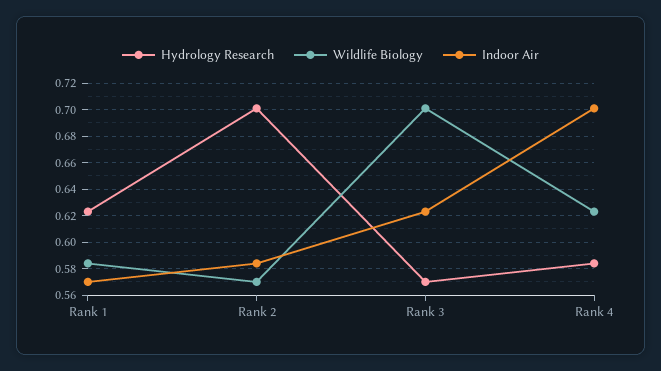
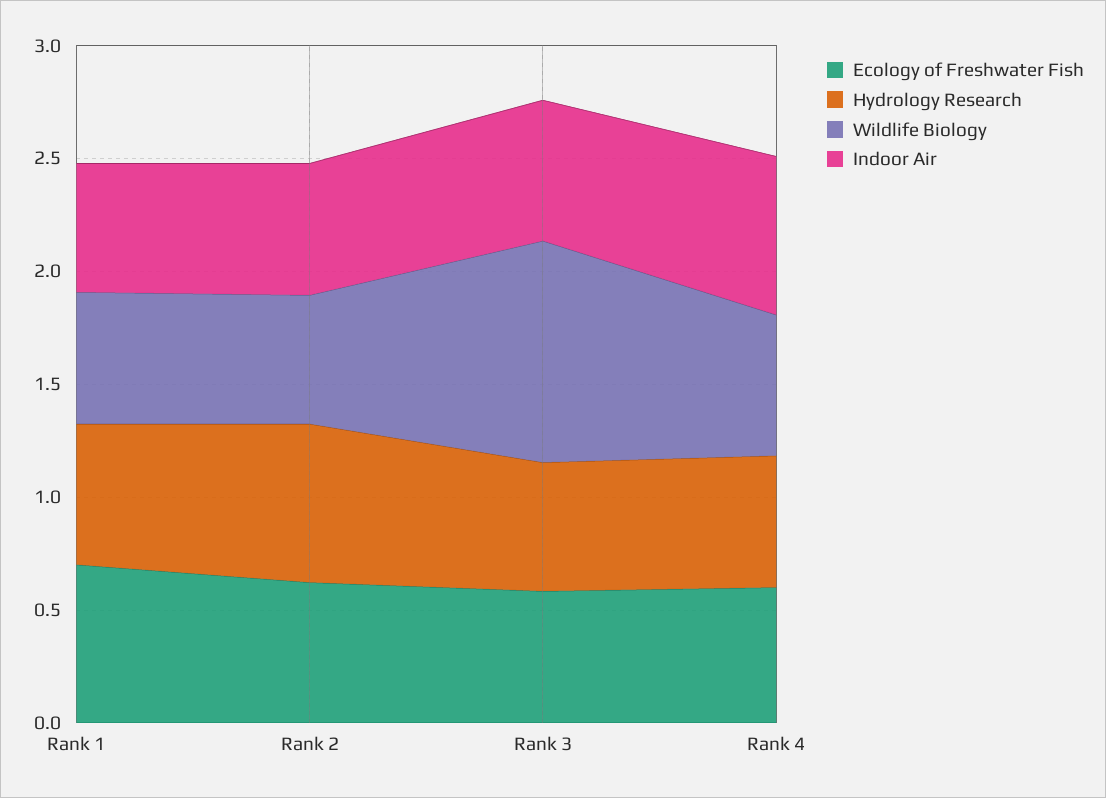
  {
    "Hydrology Research": {
      "Rank 1": 0.625,
      "Rank 2": 0.7,
      "Rank 3": 0.57,
      "Rank 4": 0.585
    },
    "Wildlife Biology": {
      "Rank 1": 0.585,
      "Rank 2": 0.57,
-     "Rank 3": 0.7,
+     "Rank 3": 1,
      "Rank 4": 0.625
    },
    "Indoor Air": {
      "Rank 1": 0.57,
      "Rank 2": 0.585,
      "Rank 3": 0.625,
      "Rank 4": 0.7
-   }
+   },
+   "Ecology of Freshwater Fish": {
+     "Rank 1": 0.7,
+     "Rank 2": 0.6,
+     "Rank 3": 0.6,
+     "Rank 4": 0.6
+   }
  }

